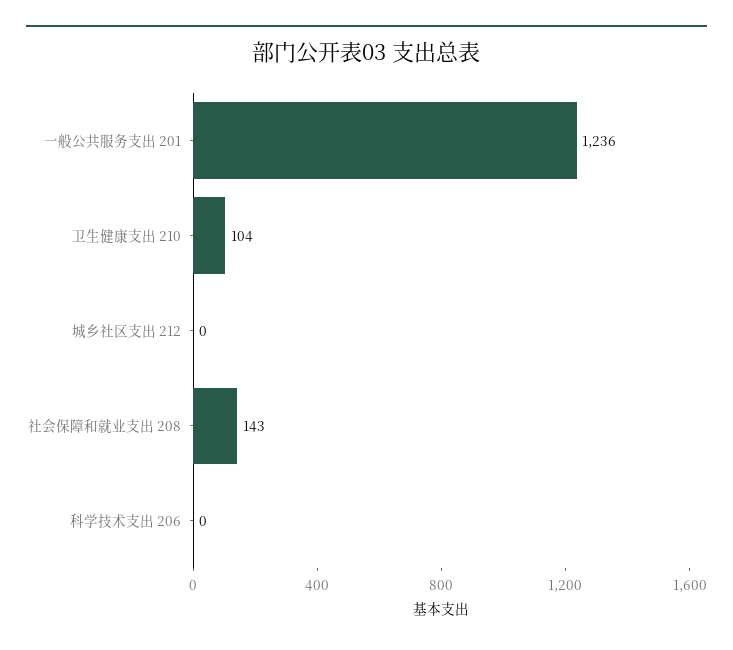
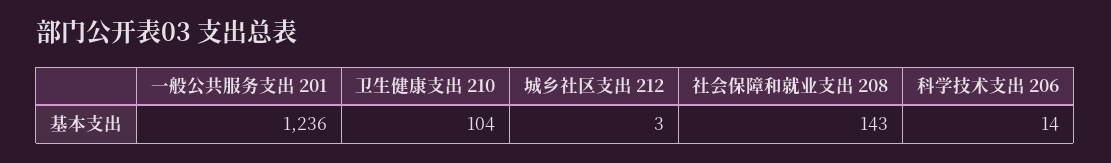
  {
    "一般公共服务支出 201": 1236,
    "卫生健康支出 210": 104,
-   "城乡社区支出 212": 0,
+   "城乡社区支出 212": 3,
    "社会保障和就业支出 208": 143,
-   "科学技术支出 206": 0
+   "科学技术支出 206": 14
  }

